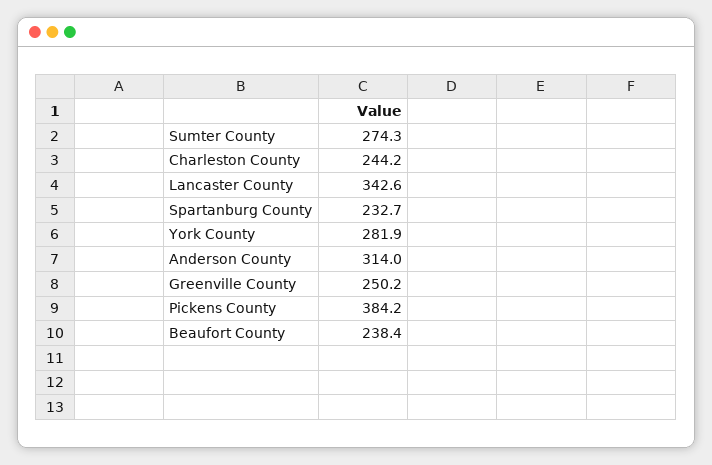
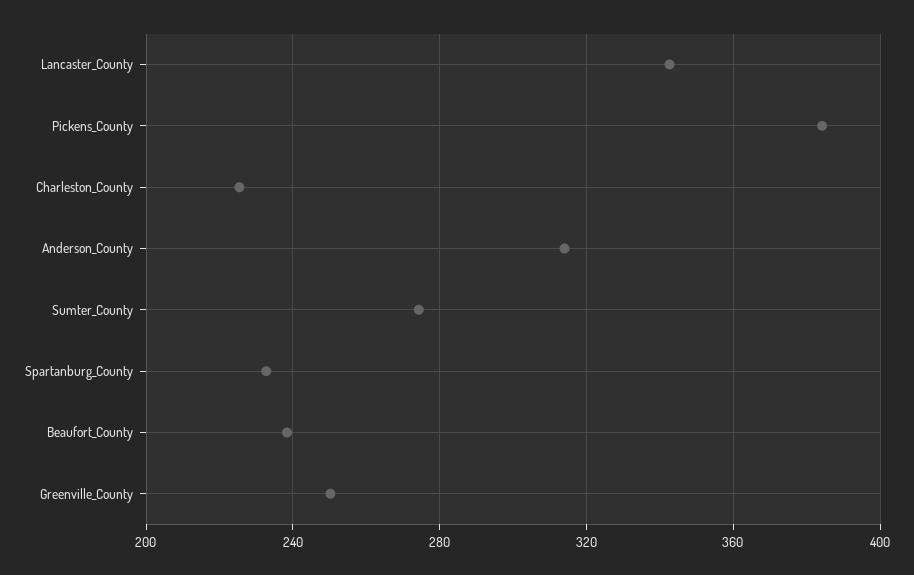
  {
    "Sumter County": 274.3,
-   "Charleston County": 244.2,
+   "Charleston County": 225,
    "Lancaster County": 342.6,
    "Spartanburg County": 232.7,
-   "York County": 281.9,
    "Anderson County": 314,
    "Greenville County": 250.2,
    "Pickens County": 384.2,
    "Beaufort County": 238.4
  }

